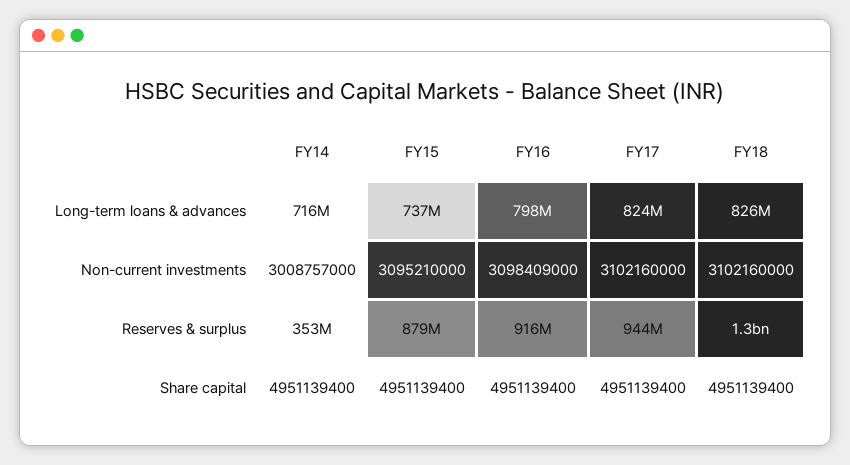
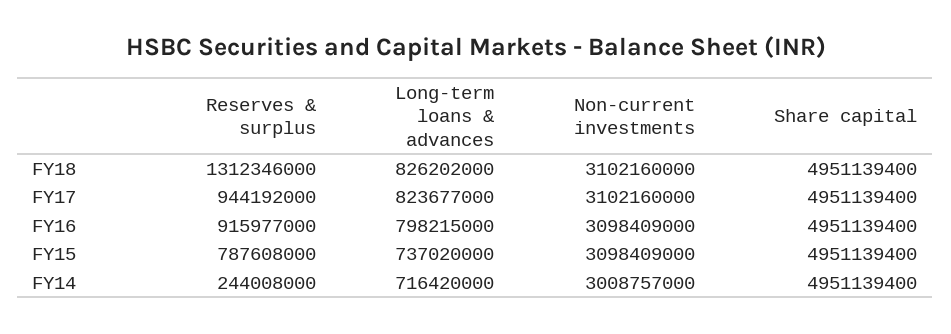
  {
    "FY14": {
      "Long-term loans & advances": 716420000,
      "Non-current investments": 3008757000,
-     "Reserves & surplus": 353000000,
+     "Reserves & surplus": 244008000,
      "Share capital": 4951139400
    },
    "FY15": {
      "Long-term loans & advances": 737020000,
-     "Non-current investments": 3095210000,
+     "Non-current investments": 3098409000,
-     "Reserves & surplus": 879000000,
+     "Reserves & surplus": 787608000,
      "Share capital": 4951139400
    },
    "FY16": {
      "Long-term loans & advances": 798215000,
      "Non-current investments": 3098409000,
      "Reserves & surplus": 915977000,
      "Share capital": 4951139400
    },
    "FY17": {
      "Long-term loans & advances": 823677000,
      "Non-current investments": 3102160000,
      "Reserves & surplus": 944192000,
      "Share capital": 4951139400
    },
    "FY18": {
      "Long-term loans & advances": 826202000,
      "Non-current investments": 3102160000,
      "Reserves & surplus": 1312346000,
      "Share capital": 4951139400
    }
  }

